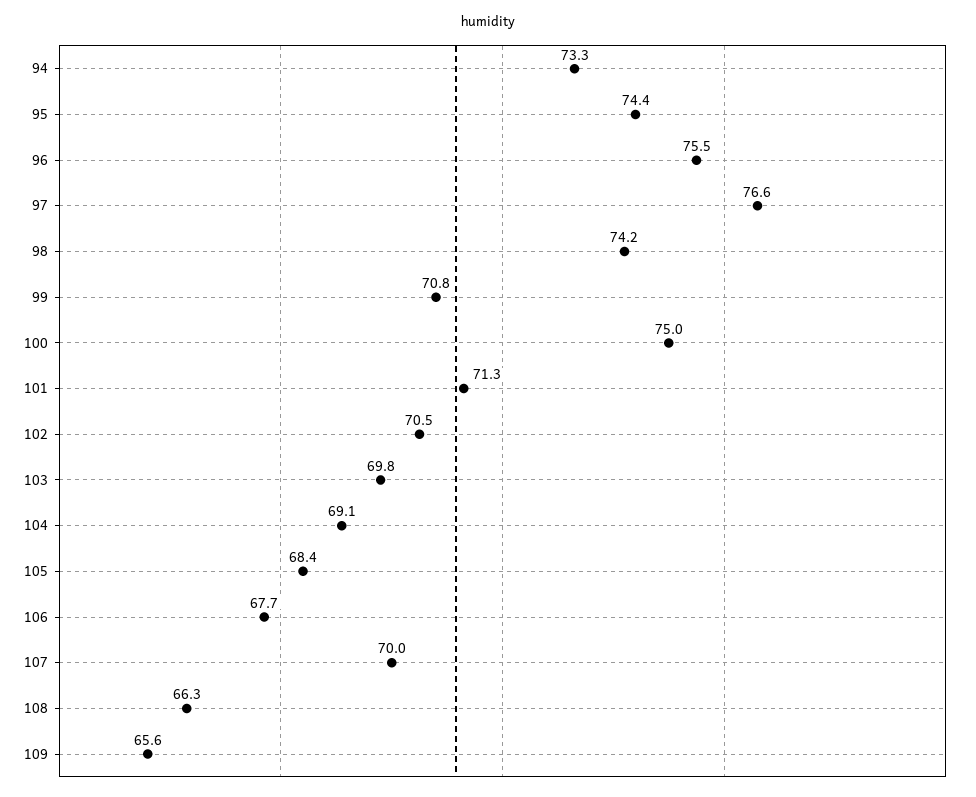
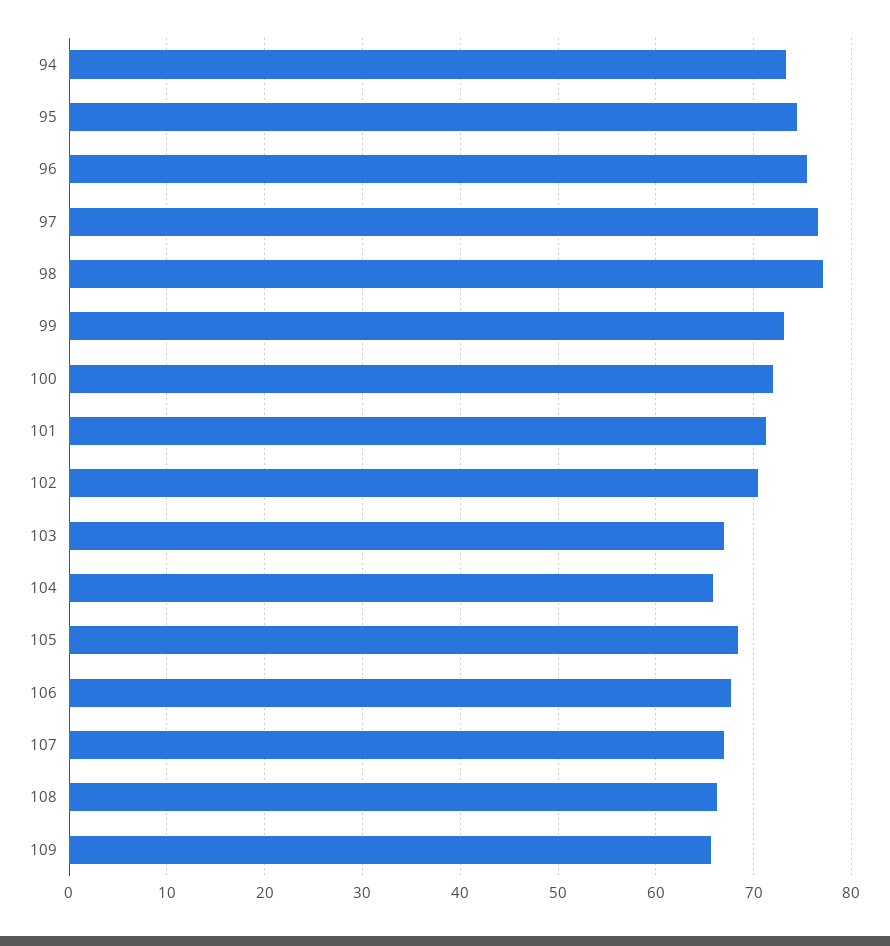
  {
    "94": 73.3,
    "95": 74.4,
    "96": 75.5,
    "97": 76.6,
-   "98": 74.2,
+   "98": 77,
-   "99": 70.8,
+   "99": 73,
-   "100": 75,
+   "100": 72,
    "101": 71.3,
    "102": 70.5,
-   "103": 69.8,
+   "103": 67,
-   "104": 69.1,
+   "104": 66,
    "105": 68.4,
    "106": 67.7,
-   "107": 70,
+   "107": 67,
    "108": 66.3,
    "109": 65.6
  }

